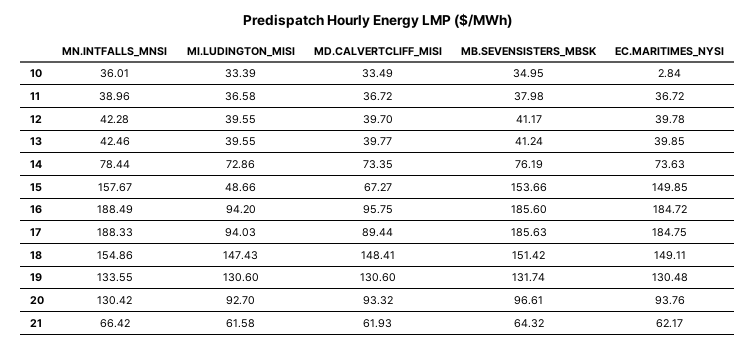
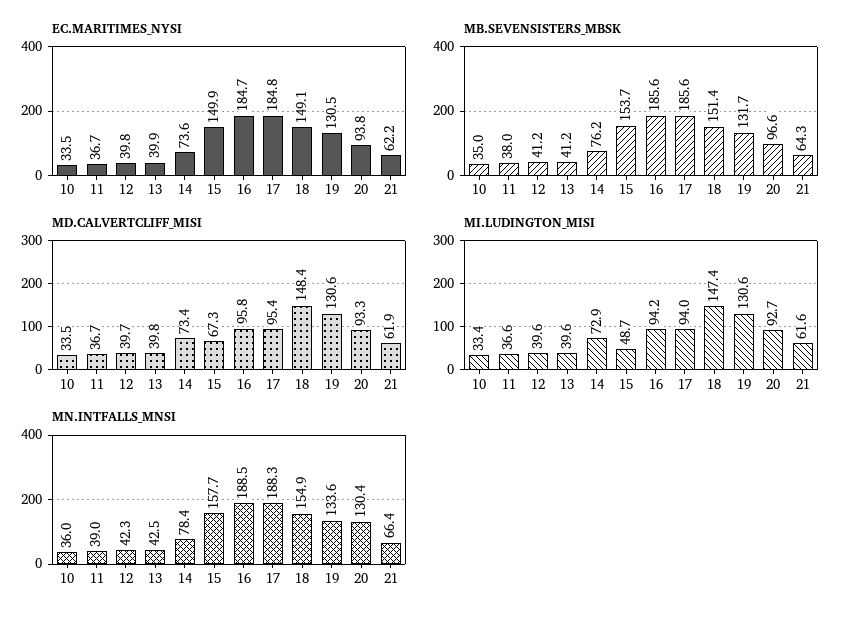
  {
    "MN.INTFALLS_MNSI": {
      "10": 36.01,
      "11": 38.96,
      "12": 42.28,
      "13": 42.46,
      "14": 78.44,
      "15": 157.67,
      "16": 188.49,
      "17": 188.33,
      "18": 154.86,
      "19": 133.55,
      "20": 130.42,
      "21": 66.42
    },
    "MI.LUDINGTON_MISI": {
      "10": 33.39,
      "11": 36.58,
      "12": 39.55,
      "13": 39.55,
      "14": 72.86,
      "15": 48.66,
      "16": 94.2,
      "17": 94.03,
      "18": 147.43,
      "19": 130.6,
      "20": 92.7,
      "21": 61.58
    },
    "MD.CALVERTCLIFF_MISI": {
      "10": 33.49,
      "11": 36.72,
      "12": 39.7,
      "13": 39.77,
      "14": 73.35,
      "15": 67.27,
      "16": 95.75,
-     "17": 89.44,
+     "17": 95.4,
      "18": 148.41,
      "19": 130.6,
      "20": 93.32,
      "21": 61.93
    },
    "MB.SEVENSISTERS_MBSK": {
      "10": 34.95,
      "11": 37.98,
      "12": 41.17,
      "13": 41.24,
      "14": 76.19,
      "15": 153.66,
      "16": 185.6,
      "17": 185.63,
      "18": 151.42,
      "19": 131.74,
      "20": 96.61,
      "21": 64.32
    },
    "EC.MARITIMES_NYSI": {
-     "10": 2.84,
+     "10": 33.5,
      "11": 36.72,
      "12": 39.78,
      "13": 39.85,
      "14": 73.63,
      "15": 149.85,
      "16": 184.72,
      "17": 184.75,
      "18": 149.11,
      "19": 130.48,
      "20": 93.76,
      "21": 62.17
    }
  }

